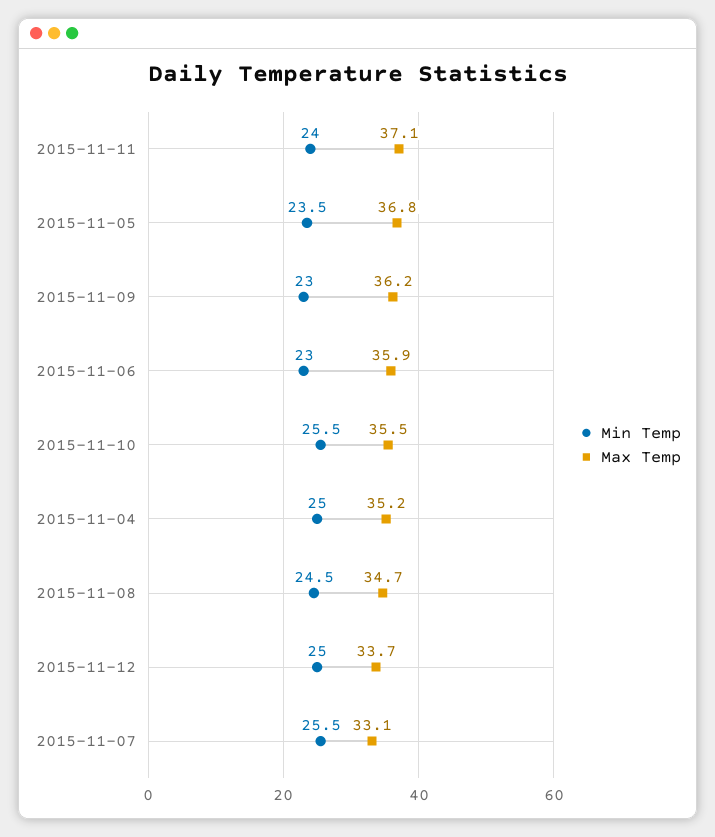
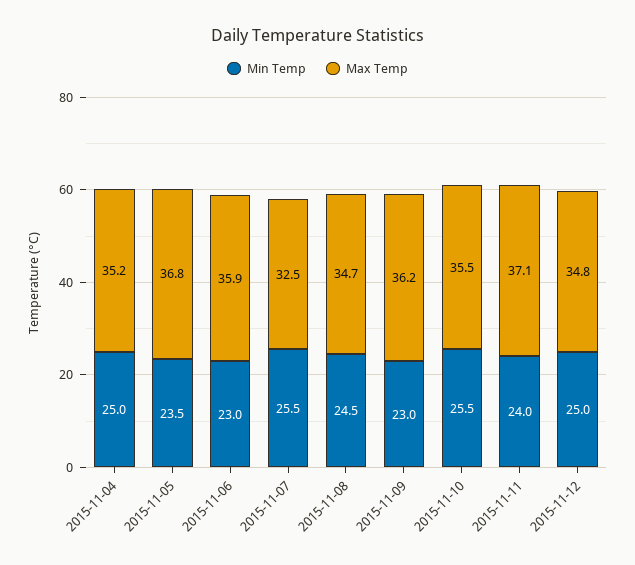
  {
    "Min Temp": {
      "2015-11-11": 24,
      "2015-11-05": 23.5,
      "2015-11-09": 23,
      "2015-11-06": 23,
      "2015-11-10": 25.5,
      "2015-11-04": 25,
      "2015-11-08": 24.5,
      "2015-11-12": 25,
      "2015-11-07": 25.5
    },
    "Max Temp": {
      "2015-11-11": 37.1,
      "2015-11-05": 36.8,
      "2015-11-09": 36.2,
      "2015-11-06": 35.9,
      "2015-11-10": 35.5,
      "2015-11-04": 35.2,
      "2015-11-08": 34.7,
-     "2015-11-12": 33.7,
+     "2015-11-12": 34.8,
-     "2015-11-07": 33.1
+     "2015-11-07": 32.5
    }
  }

